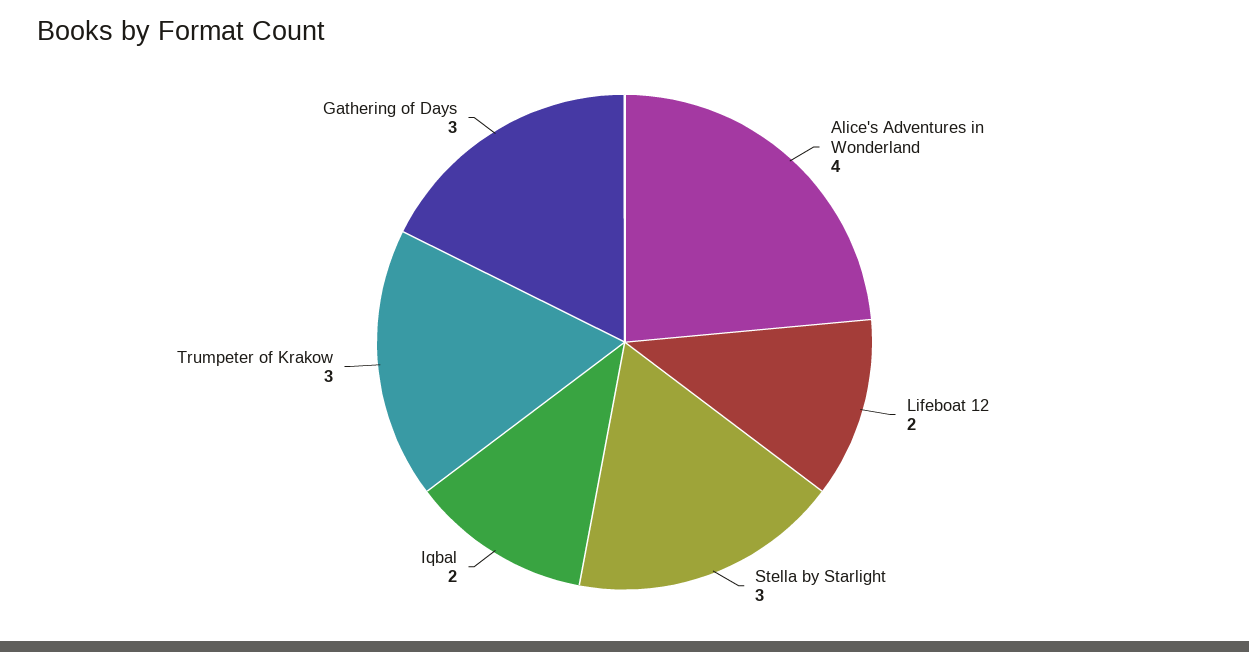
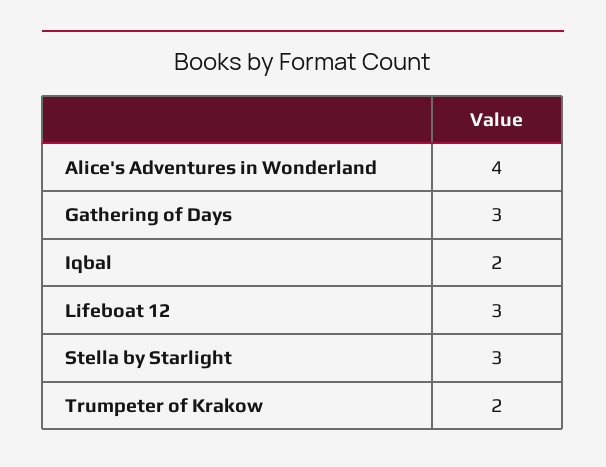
  {
    "Alice's Adventures in Wonderland": 4,
-   "Lifeboat 12": 2,
+   "Lifeboat 12": 3,
    "Stella by Starlight": 3,
    "Iqbal": 2,
-   "Trumpeter of Krakow": 3,
+   "Trumpeter of Krakow": 2,
    "Gathering of Days": 3
  }

